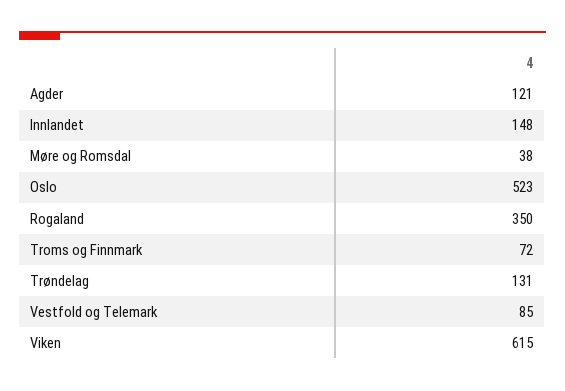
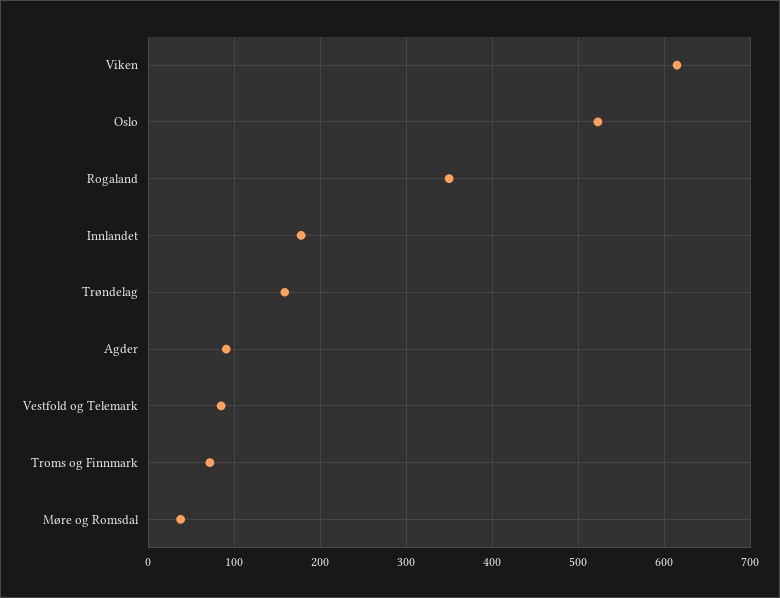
  {
-   "Agder": 121,
+   "Agder": 90,
-   "Innlandet": 148,
+   "Innlandet": 180,
    "Møre og Romsdal": 38,
    "Oslo": 523,
    "Rogaland": 350,
    "Troms og Finnmark": 72,
-   "Trøndelag": 131,
+   "Trøndelag": 160,
    "Vestfold og Telemark": 85,
    "Viken": 615
  }

